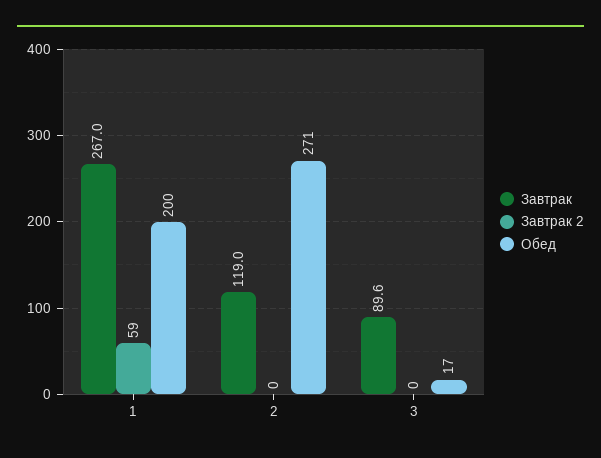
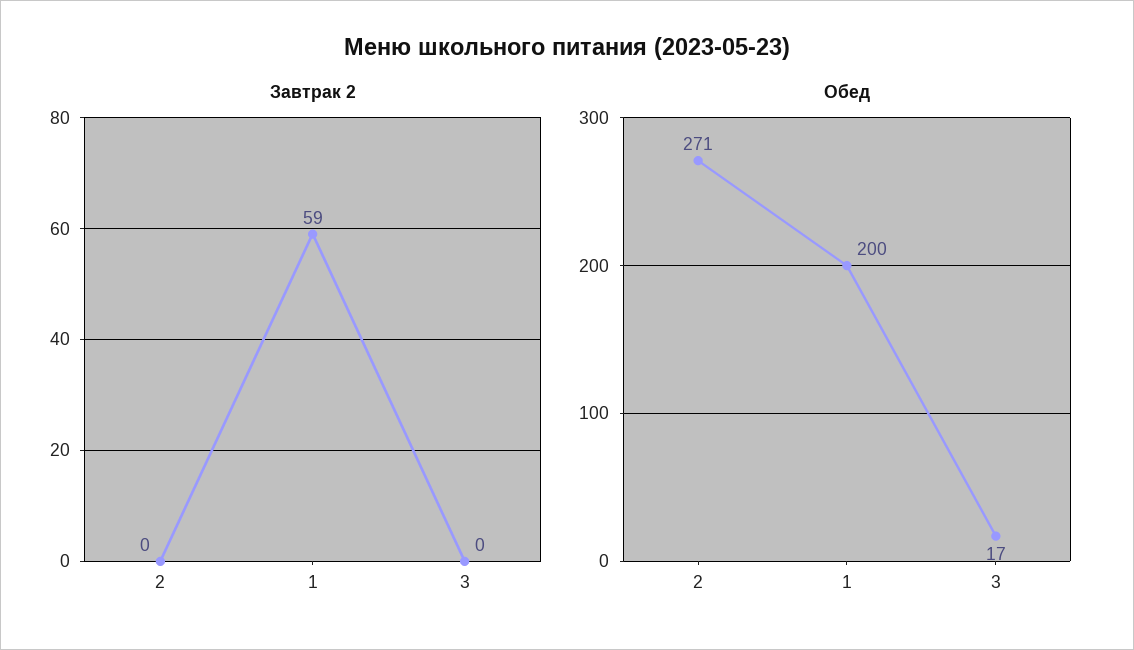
  {
-   "Завтрак": {
-     "1": 267,
-     "2": 119,
-     "3": 89.6
-   },
    "Завтрак 2": {
      "1": 59,
      "2": 0,
      "3": 0
    },
    "Обед": {
      "1": 200,
      "2": 271,
      "3": 17
    }
  }

